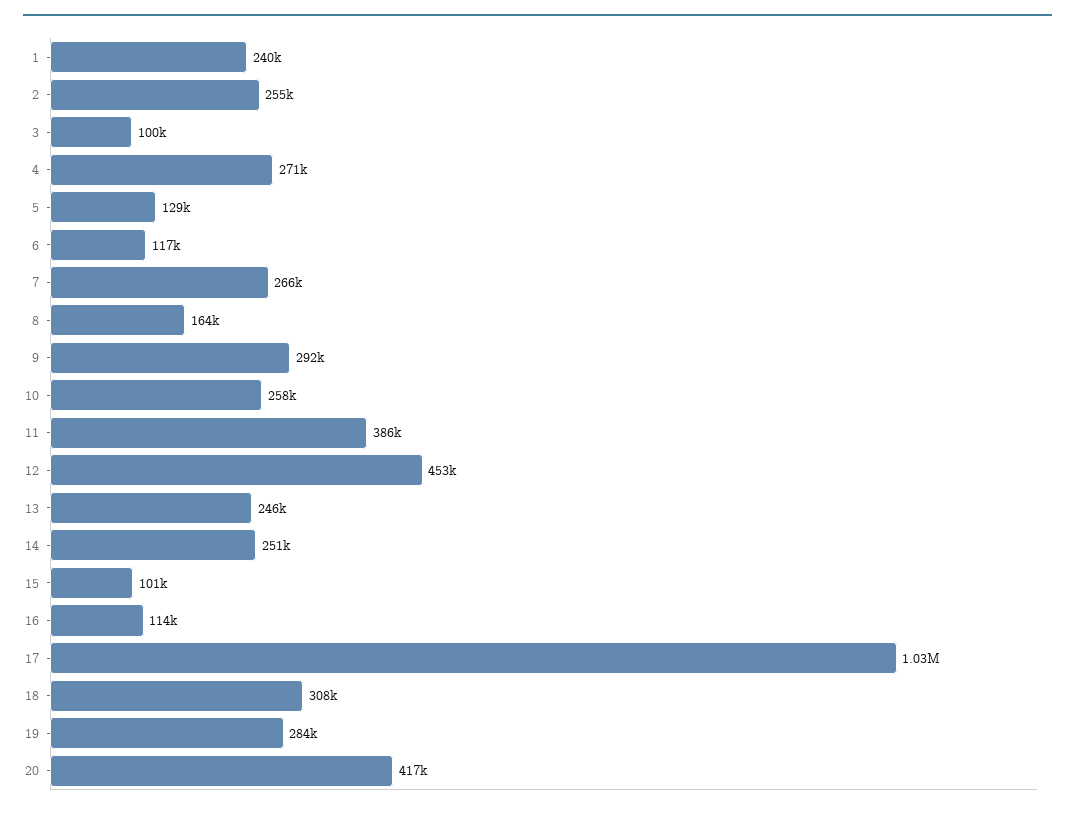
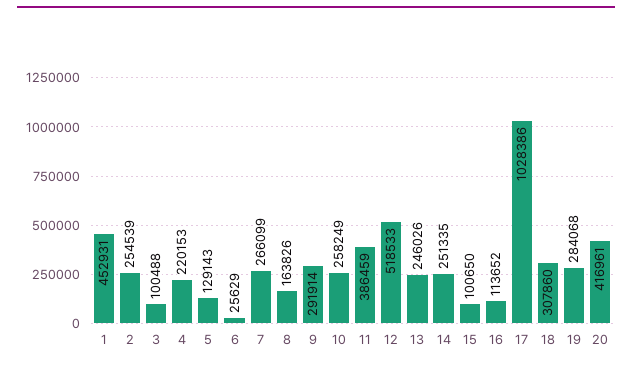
  {
-   "1": 240000,
+   "1": 452931,
    "2": 254539,
    "3": 100488,
-   "4": 271000,
+   "4": 220153,
    "5": 129143,
-   "6": 117000,
+   "6": 25629,
    "7": 266099,
    "8": 163826,
    "9": 291914,
    "10": 258249,
    "11": 386459,
-   "12": 453000,
+   "12": 518533,
    "13": 246026,
    "14": 251335,
    "15": 100650,
    "16": 113652,
    "17": 1028386,
    "18": 307860,
    "19": 284068,
    "20": 416961
  }

